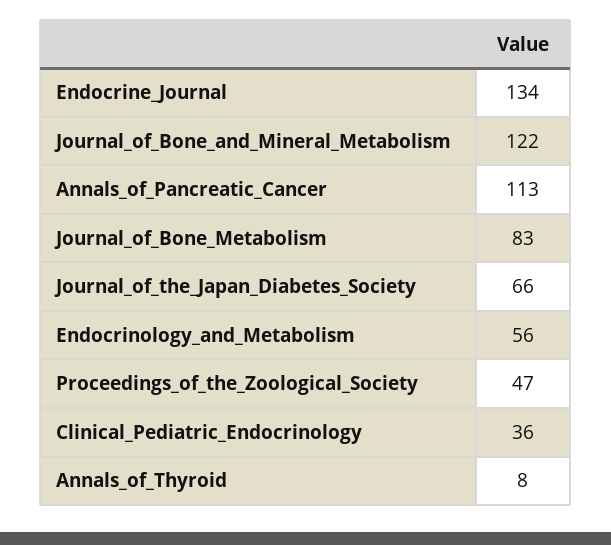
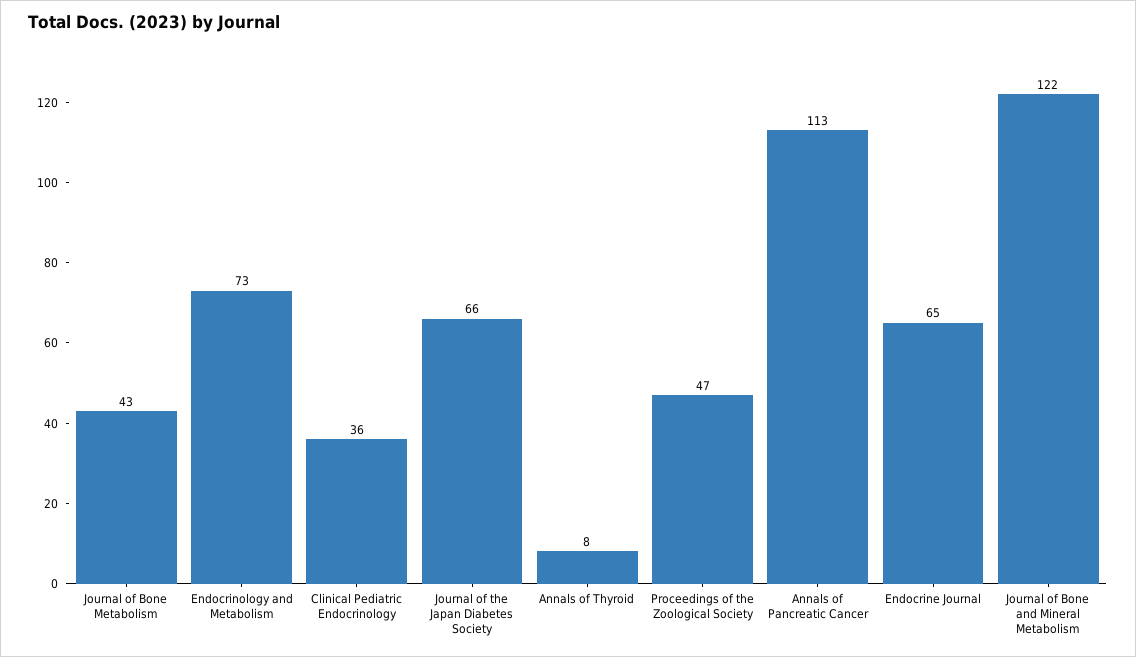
  {
-   "Endocrine_Journal": 134,
+   "Endocrine_Journal": 65,
    "Journal_of_Bone_and_Mineral_Metabolism": 122,
    "Annals_of_Pancreatic_Cancer": 113,
-   "Journal_of_Bone_Metabolism": 83,
+   "Journal_of_Bone_Metabolism": 43,
    "Journal_of_the_Japan_Diabetes_Society": 66,
-   "Endocrinology_and_Metabolism": 56,
+   "Endocrinology_and_Metabolism": 73,
    "Proceedings_of_the_Zoological_Society": 47,
    "Clinical_Pediatric_Endocrinology": 36,
    "Annals_of_Thyroid": 8
  }

